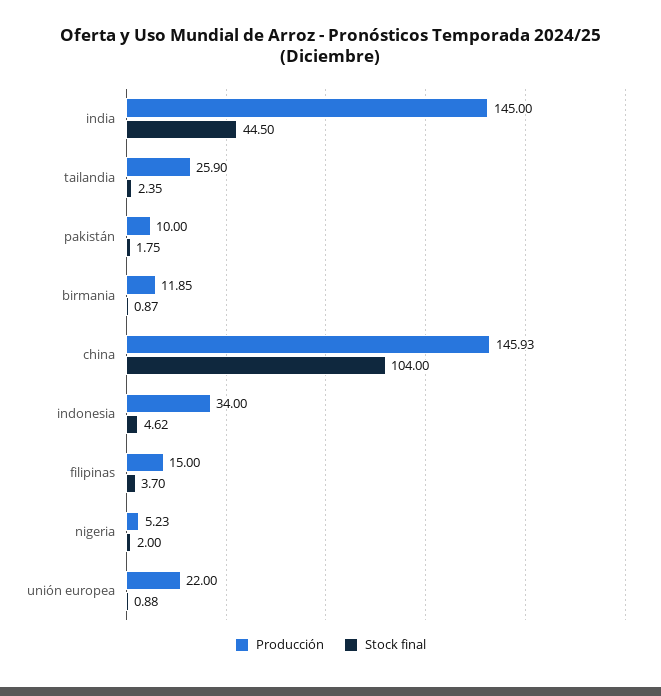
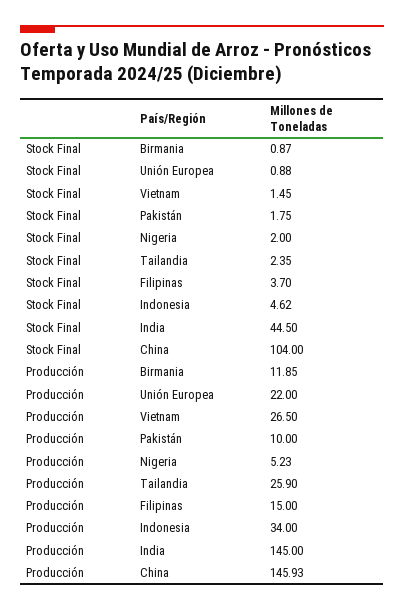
  {
    "Producción": {
      "india": 145,
      "tailandia": 25.9,
      "pakistán": 10,
      "birmania": 11.85,
      "china": 145.93,
      "indonesia": 34,
      "filipinas": 15,
      "nigeria": 5.23,
-     "unión europea": 22
+     "unión europea": 22,
+     "Vietnam": 26.5
    },
    "Stock final": {
      "india": 44.5,
      "tailandia": 2.35,
      "pakistán": 1.75,
      "birmania": 0.87,
      "china": 104,
      "indonesia": 4.62,
      "filipinas": 3.7,
      "nigeria": 2,
-     "unión europea": 0.88
+     "unión europea": 0.88,
+     "Vietnam": 1.45
    }
  }

